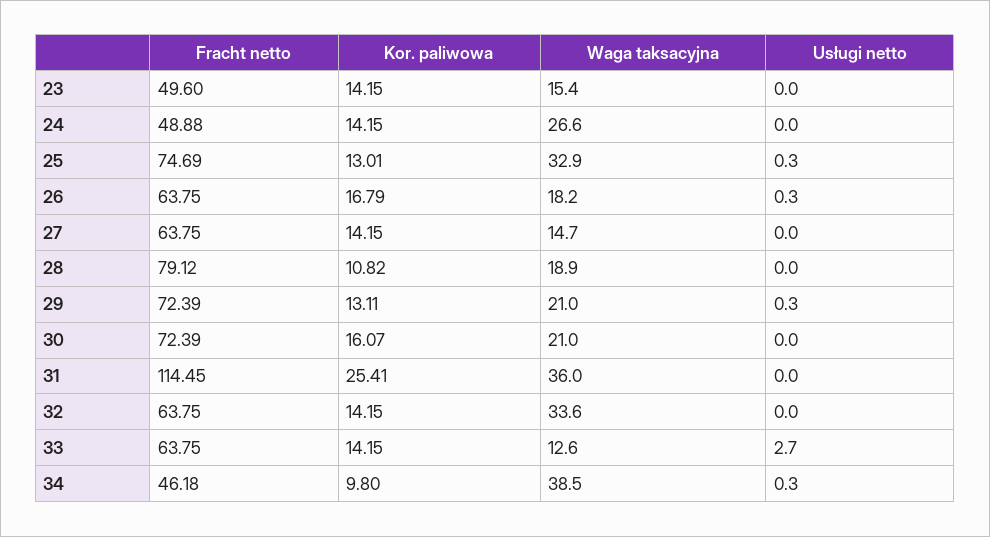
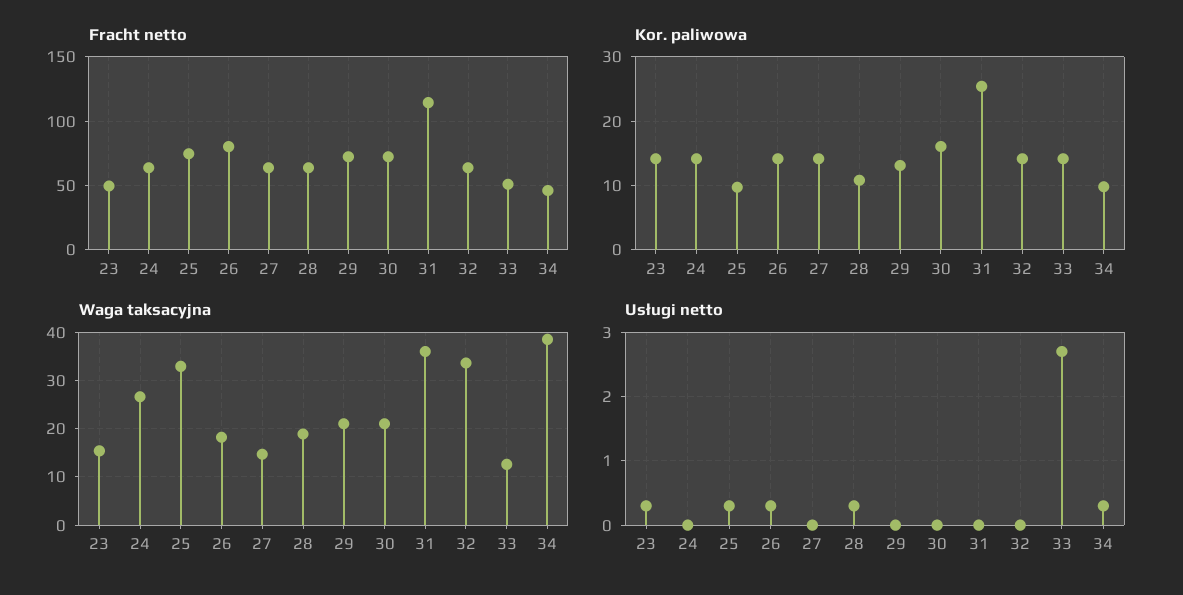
  {
    "Fracht netto": {
      "23": 49.6,
-     "24": 48.88,
+     "24": 65,
      "25": 74.69,
-     "26": 63.75,
+     "26": 80,
      "27": 63.75,
-     "28": 79.12,
+     "28": 65,
      "29": 72.39,
      "30": 72.39,
      "31": 114.45,
      "32": 63.75,
-     "33": 63.75,
+     "33": 50,
      "34": 46.18
    },
    "Kor. paliwowa": {
      "23": 14.15,
      "24": 14.15,
-     "25": 13.01,
+     "25": 10,
-     "26": 16.79,
+     "26": 14,
      "27": 14.15,
      "28": 10.82,
      "29": 13.11,
      "30": 16.07,
      "31": 25.41,
      "32": 14.15,
      "33": 14.15,
      "34": 9.8
    },
    "Waga taksacyjna": {
      "23": 15.4,
      "24": 26.6,
      "25": 32.9,
      "26": 18.2,
      "27": 14.7,
      "28": 18.9,
      "29": 21,
      "30": 21,
      "31": 36,
      "32": 33.6,
      "33": 12.6,
      "34": 38.5
    },
    "Usługi netto": {
-     "23": 0,
+     "23": 0.3,
      "24": 0,
      "25": 0.3,
      "26": 0.3,
      "27": 0,
-     "28": 0,
+     "28": 0.3,
-     "29": 0.3,
+     "29": 0,
      "30": 0,
      "31": 0,
      "32": 0,
      "33": 2.7,
      "34": 0.3
    }
  }

